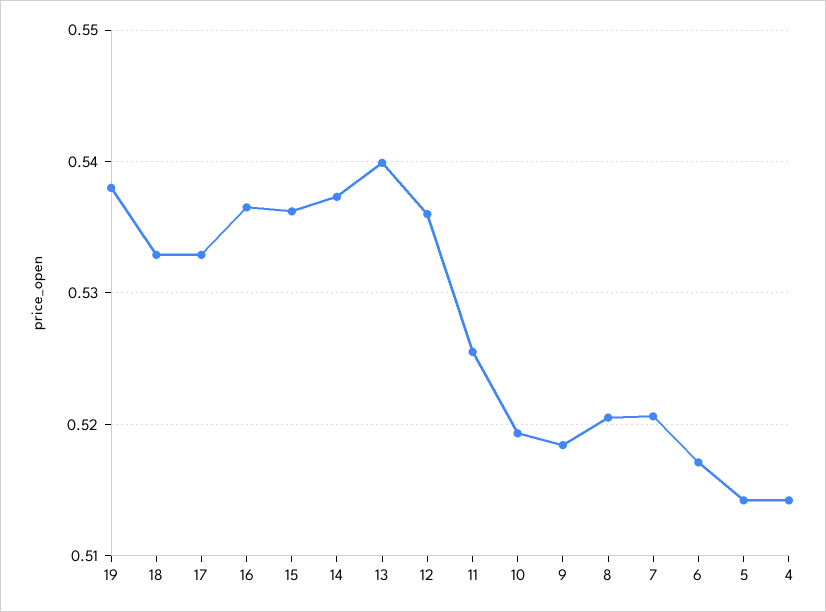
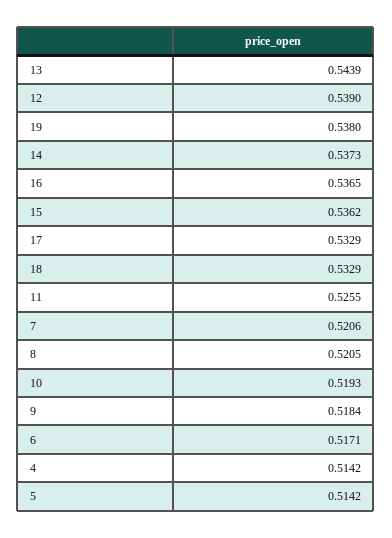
  {
    "19": 0.538,
    "18": 0.5329,
    "17": 0.5329,
    "16": 0.5365,
    "15": 0.5362,
    "14": 0.5373,
-   "13": 0.54,
+   "13": 0.5439,
-   "12": 0.536,
+   "12": 0.539,
    "11": 0.5255,
    "10": 0.5193,
    "9": 0.5184,
    "8": 0.5205,
    "7": 0.5206,
    "6": 0.5171,
    "5": 0.5142,
    "4": 0.5142
  }

